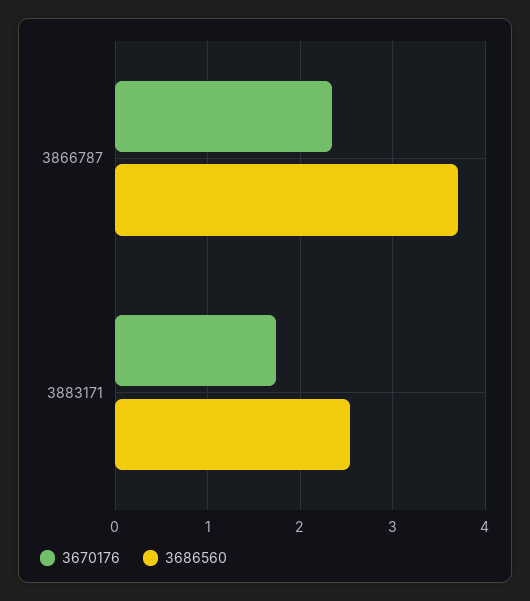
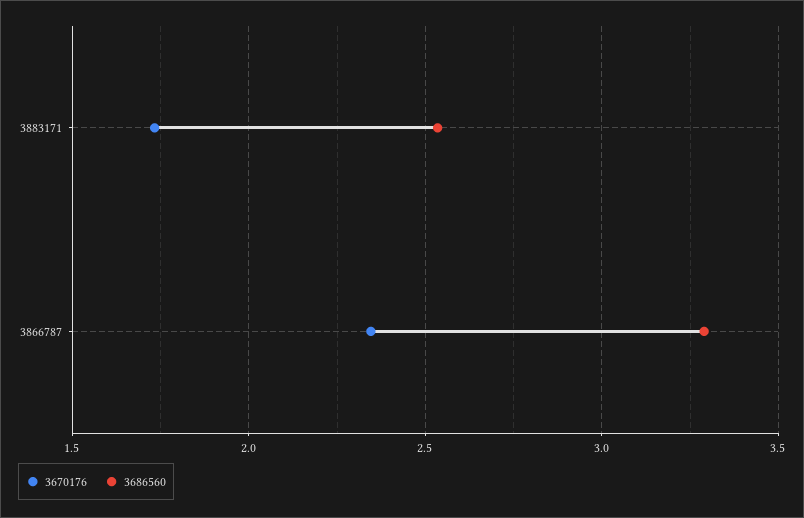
  {
    "3670176": {
      "3866787": 2.35,
      "3883171": 1.75
    },
    "3686560": {
-     "3866787": 3.7,
+     "3866787": 3.3,
      "3883171": 2.55
    }
  }

